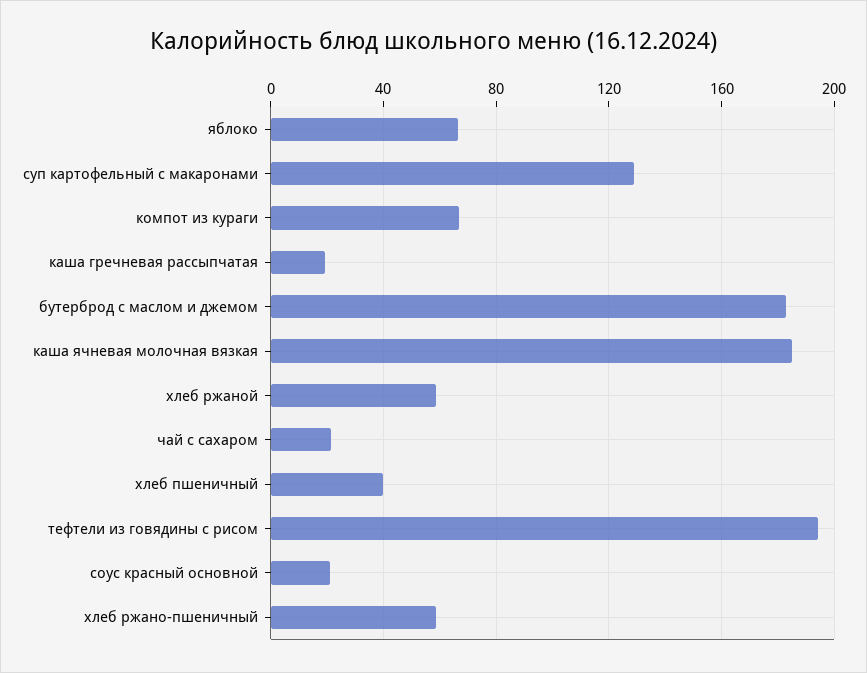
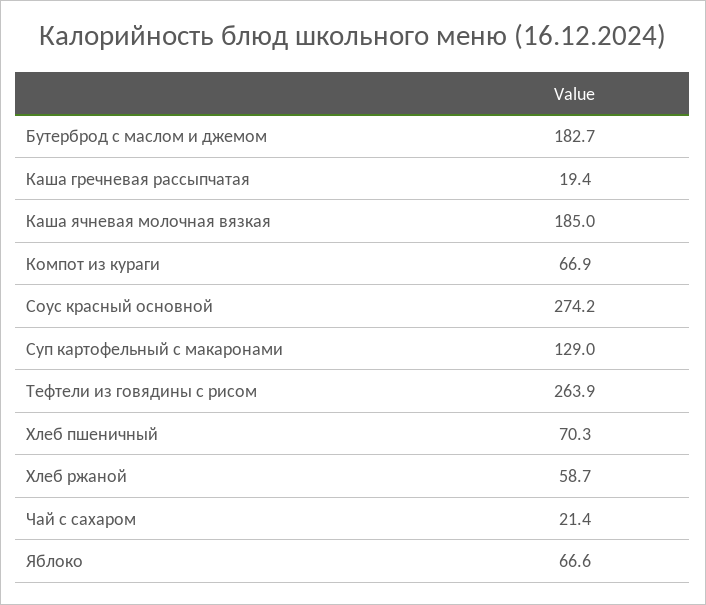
  {
    "яблоко": 66.6,
    "суп картофельный с макаронами": 129,
    "компот из кураги": 66.9,
    "каша гречневая рассыпчатая": 19.4,
    "бутерброд с маслом и джемом": 182.7,
    "каша ячневая молочная вязкая": 185,
    "хлеб ржаной": 58.7,
    "чай с сахаром": 21.4,
-   "хлеб пшеничный": 40,
+   "хлеб пшеничный": 70.3,
-   "тефтели из говядины с рисом": 195,
+   "тефтели из говядины с рисом": 263.9,
-   "соус красный основной": 20,
+   "соус красный основной": 274.2
-   "хлеб ржано-пшеничный": 60
  }

